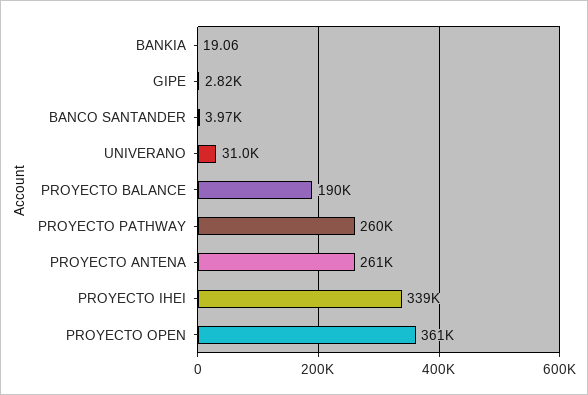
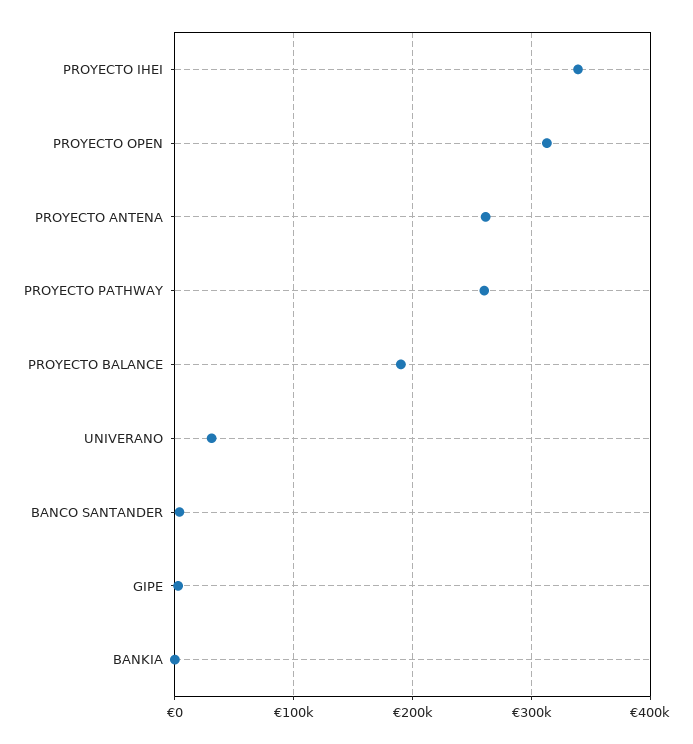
  {
    "BANKIA": 19.06,
    "GIPE": 2820,
    "BANCO SANTANDER": 3970,
    "UNIVERANO": 31000,
    "PROYECTO BALANCE": 190000,
    "PROYECTO PATHWAY": 260000,
    "PROYECTO ANTENA": 261000,
    "PROYECTO IHEI": 339000,
-   "PROYECTO OPEN": 361000
+   "PROYECTO OPEN": 310000
  }

